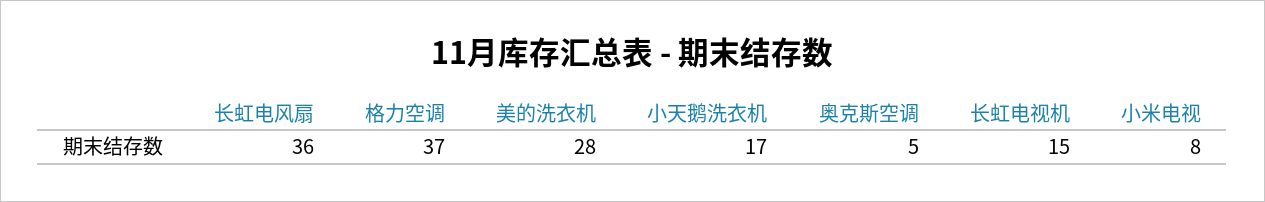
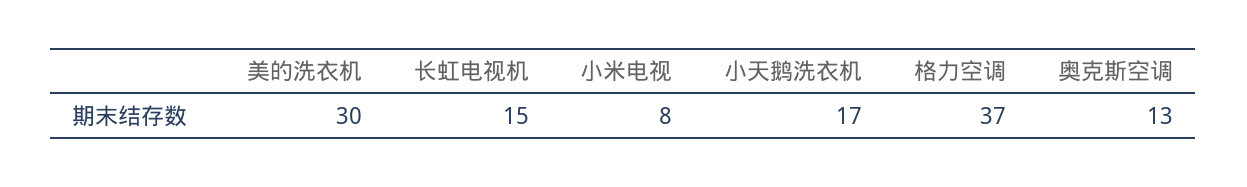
  {
-   "长虹电风扇": 36,
    "格力空调": 37,
-   "美的洗衣机": 28,
+   "美的洗衣机": 30,
    "小天鹅洗衣机": 17,
-   "奥克斯空调": 5,
+   "奥克斯空调": 13,
    "长虹电视机": 15,
    "小米电视": 8
  }

